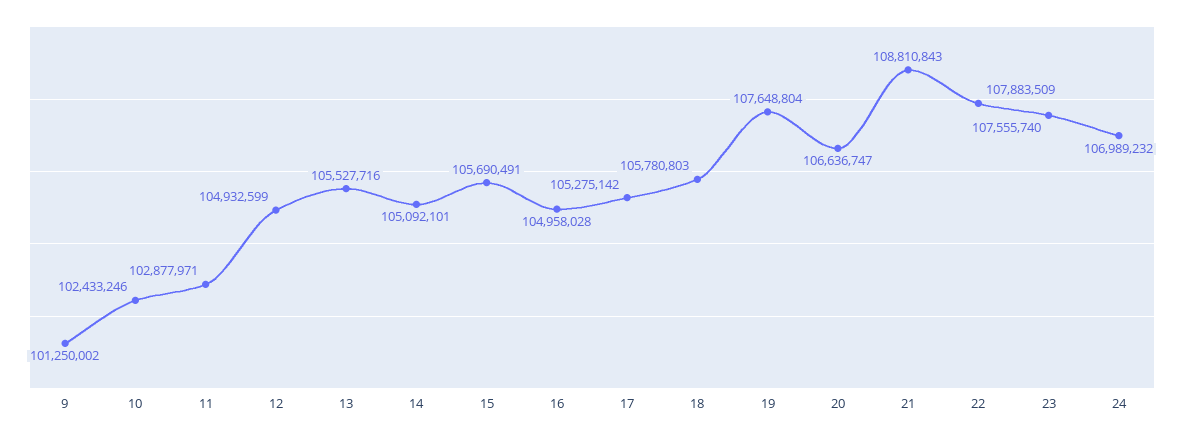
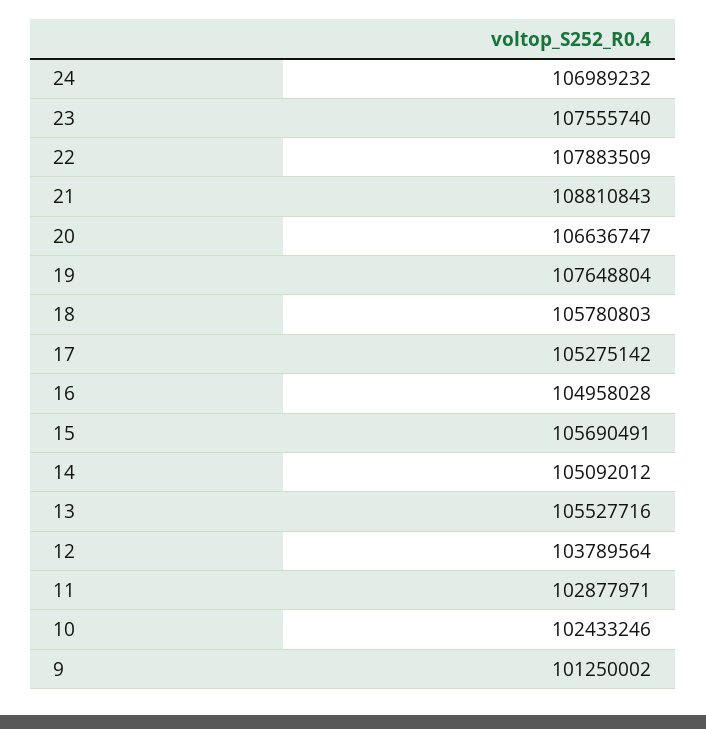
  {
    "9": 101250002,
    "10": 102433246,
    "11": 102877971,
-   "12": 104932599,
+   "12": 103789564,
    "13": 105527716,
-   "14": 105092101,
+   "14": 105092012,
    "15": 105690491,
    "16": 104958028,
    "17": 105275142,
    "18": 105780803,
    "19": 107648804,
    "20": 106636747,
    "21": 108810843,
    "22": 107883509,
    "23": 107555740,
    "24": 106989232
  }

